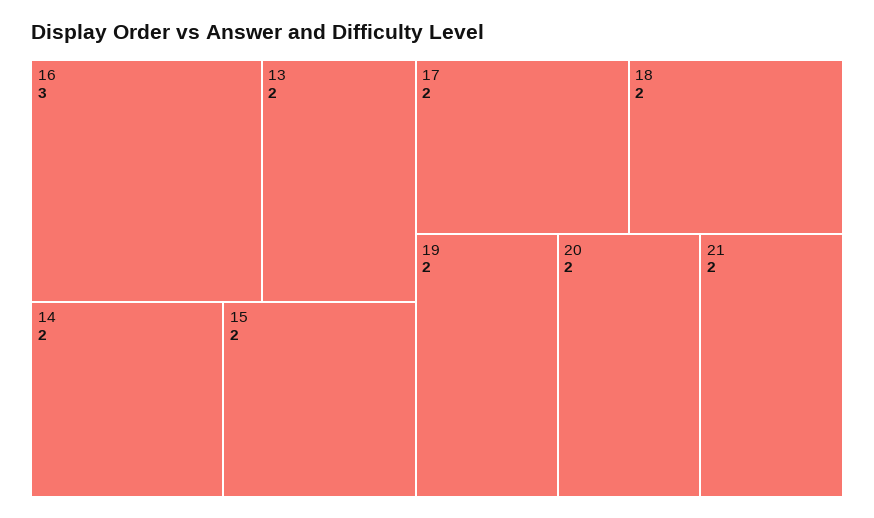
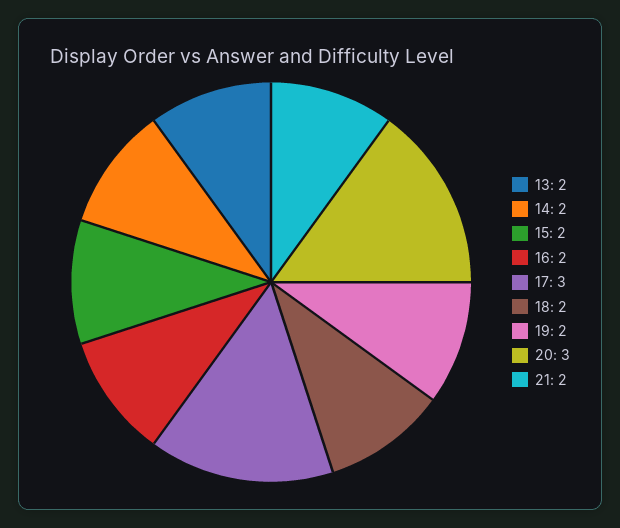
  {
-   "16": 3,
+   "16": 2,
    "13": 2,
    "14": 2,
    "15": 2,
-   "17": 2,
+   "17": 3,
    "18": 2,
    "19": 2,
-   "20": 2,
+   "20": 3,
    "21": 2
  }

